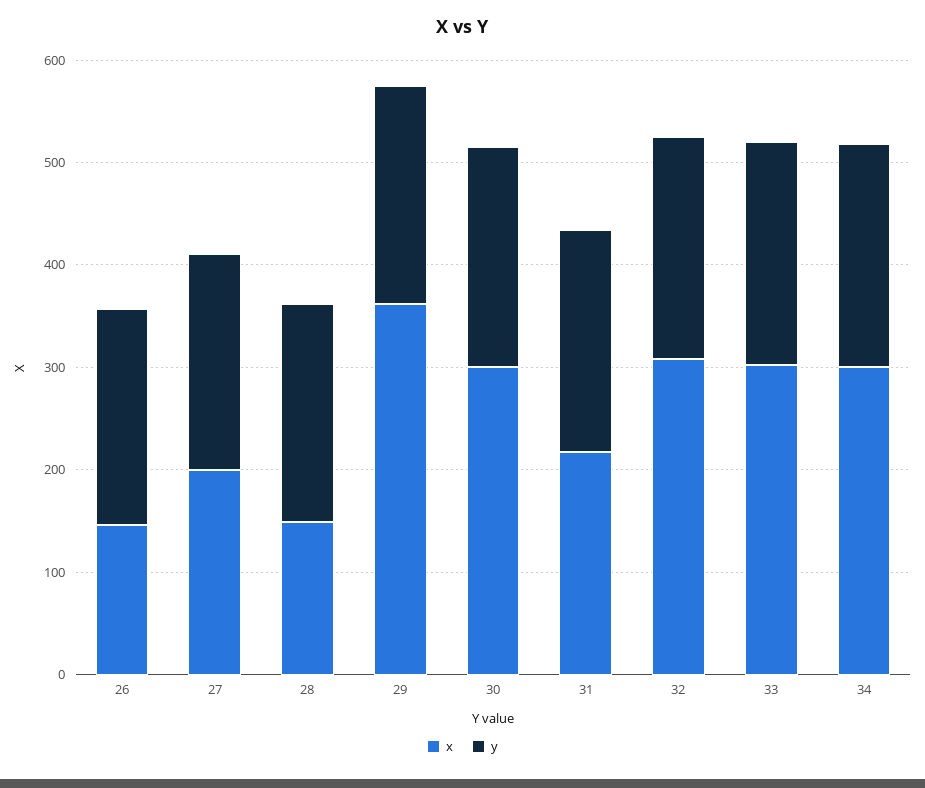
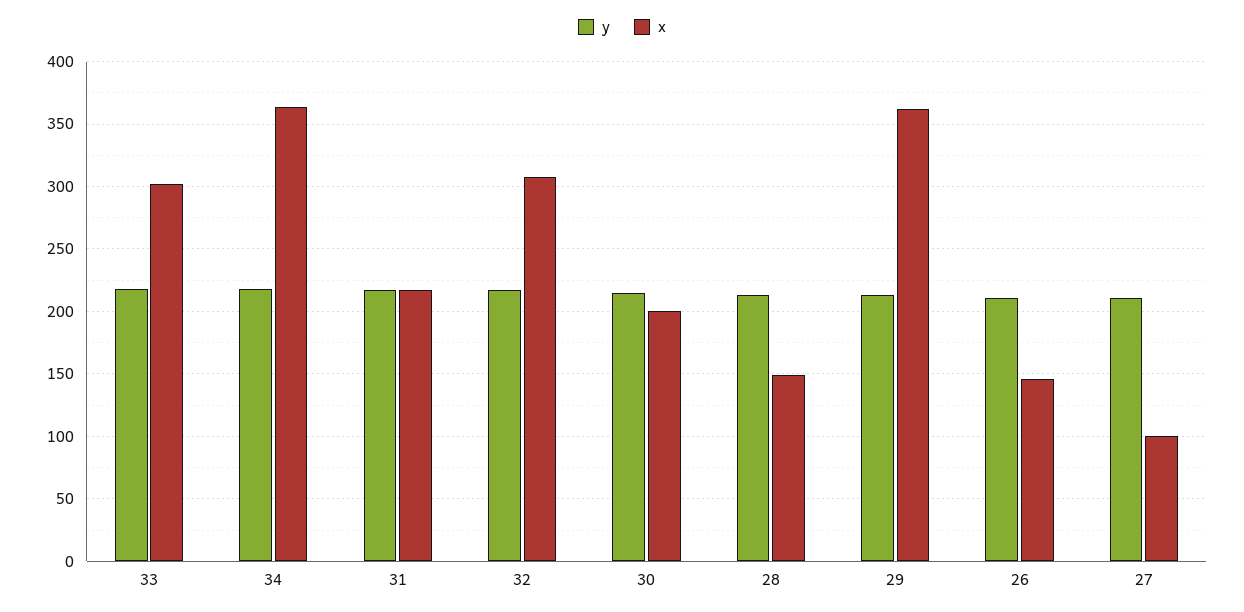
  {
    "x": {
      "26": 145,
-     "27": 200,
+     "27": 100,
      "28": 150,
      "29": 360,
-     "30": 300,
+     "30": 200,
      "31": 215,
      "32": 310,
      "33": 300,
-     "34": 300
+     "34": 365
    },
    "y": {
      "26": 210,
      "27": 210,
      "28": 215,
      "29": 215,
      "30": 215,
      "31": 215,
      "32": 215,
      "33": 220,
      "34": 220
    }
  }

